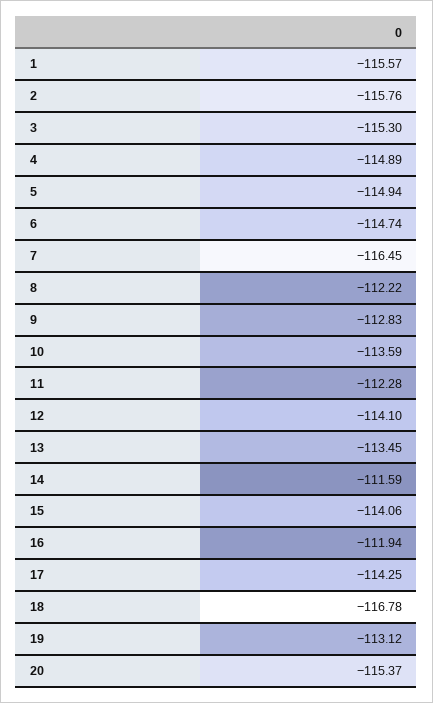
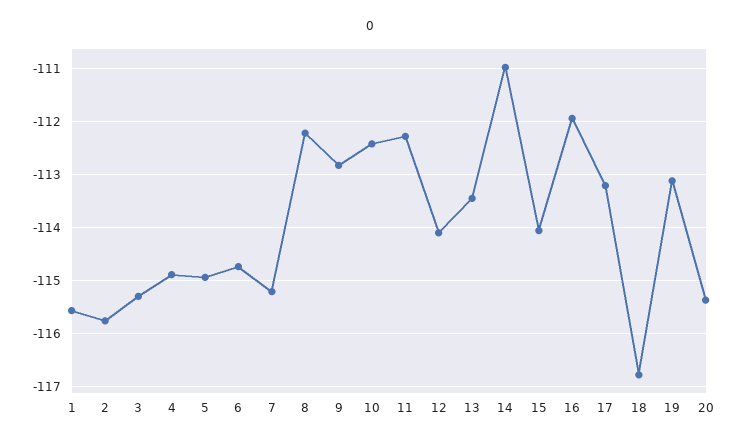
  {
    "1": -115.57,
    "2": -115.76,
    "3": -115.3,
    "4": -114.89,
    "5": -114.94,
    "6": -114.74,
-   "7": -116.45,
+   "7": -115.2,
    "8": -112.22,
    "9": -112.83,
-   "10": -113.59,
+   "10": -112.4,
    "11": -112.28,
    "12": -114.1,
    "13": -113.45,
-   "14": -111.59,
+   "14": -111,
    "15": -114.06,
    "16": -111.94,
-   "17": -114.25,
+   "17": -113.2,
    "18": -116.78,
    "19": -113.12,
    "20": -115.37
  }

